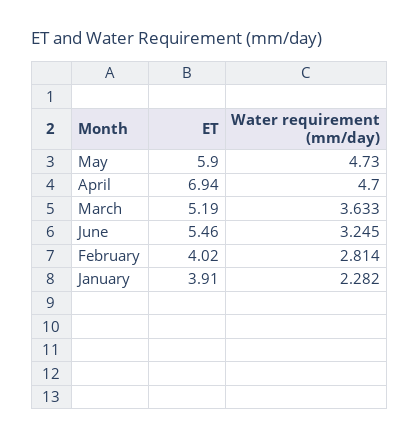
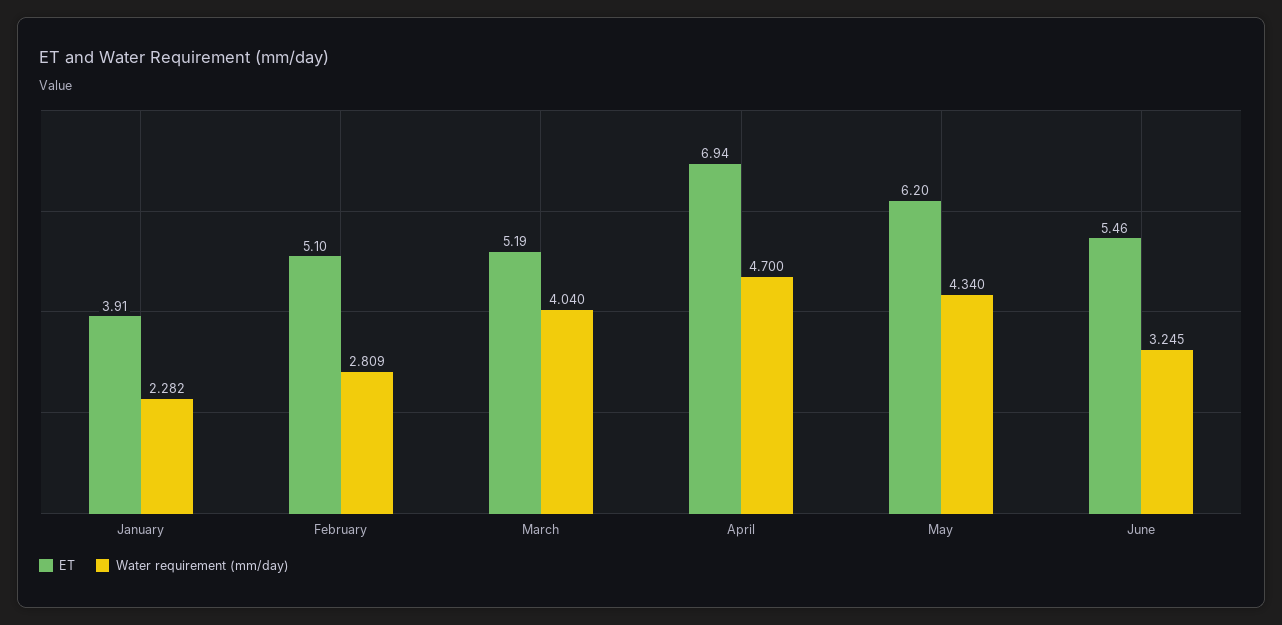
  {
    "ET": {
-     "May": 5.9,
+     "May": 6.2,
      "April": 6.94,
      "March": 5.19,
      "June": 5.46,
-     "February": 4.02,
+     "February": 5.1,
      "January": 3.91
    },
    "Water requirement (mm/day)": {
-     "May": 4.73,
+     "May": 4.34,
      "April": 4.7,
-     "March": 3.633,
+     "March": 4.04,
      "June": 3.245,
-     "February": 2.814,
+     "February": 2.809,
      "January": 2.282
    }
  }

